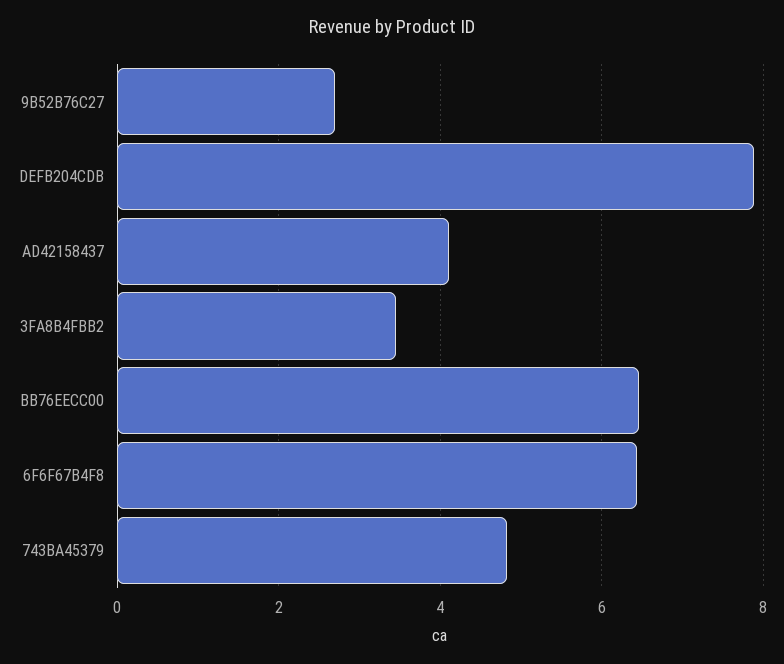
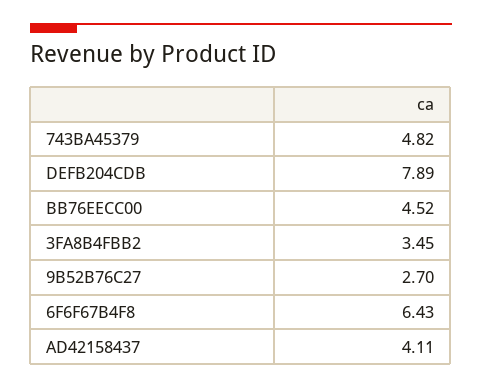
  {
    "9B52B76C27": 2.7,
    "DEFB204CDB": 7.89,
    "AD42158437": 4.11,
    "3FA8B4FBB2": 3.45,
-   "BB76EECC00": 6.4,
+   "BB76EECC00": 4.52,
    "6F6F67B4F8": 6.43,
    "743BA45379": 4.82
  }

